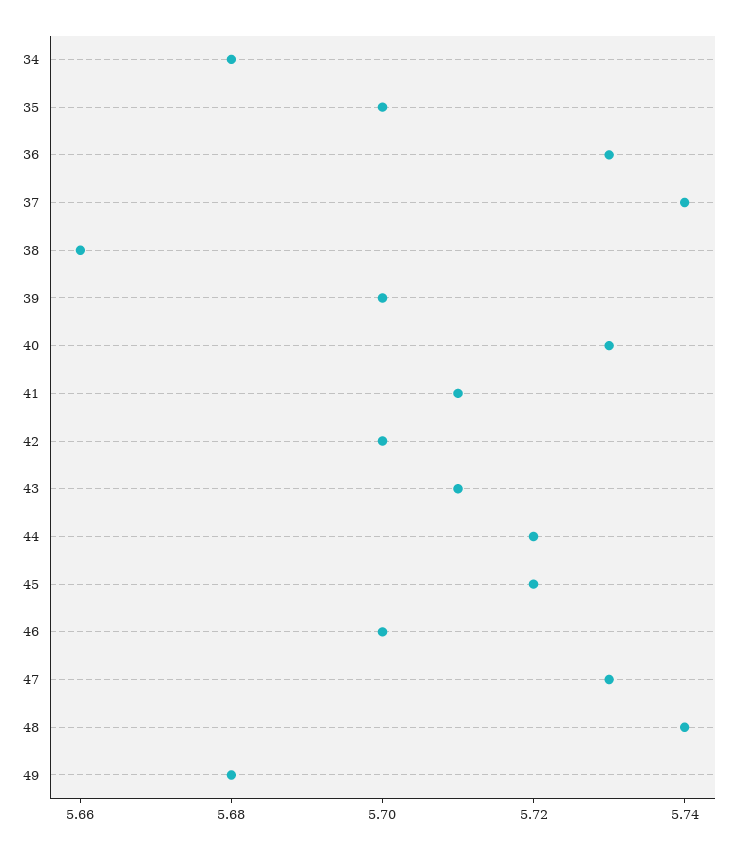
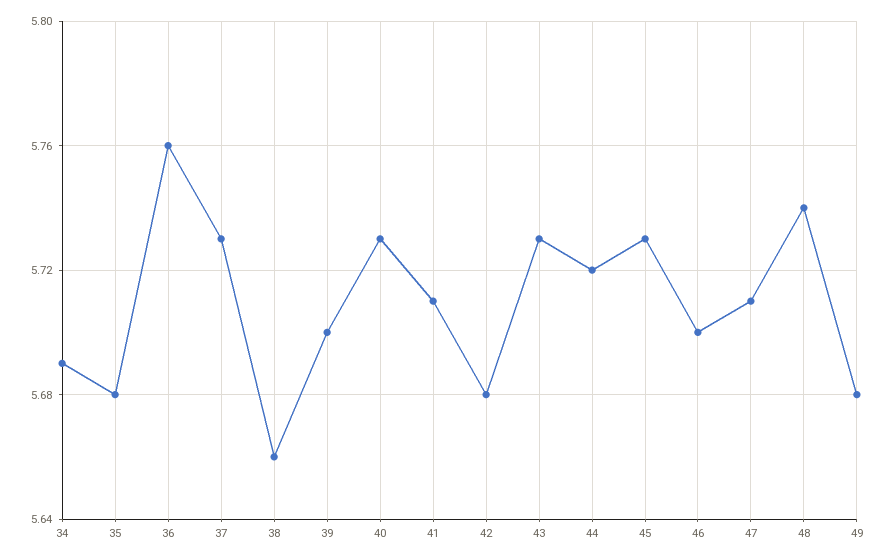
  {
-   "34": 5.68,
+   "34": 5.69,
-   "35": 5.7,
+   "35": 5.68,
-   "36": 5.73,
+   "36": 5.76,
-   "37": 5.74,
+   "37": 5.73,
    "38": 5.66,
    "39": 5.7,
    "40": 5.73,
    "41": 5.71,
-   "42": 5.7,
+   "42": 5.68,
-   "43": 5.71,
+   "43": 5.73,
    "44": 5.72,
-   "45": 5.72,
+   "45": 5.73,
    "46": 5.7,
-   "47": 5.73,
+   "47": 5.71,
    "48": 5.74,
    "49": 5.68
  }

